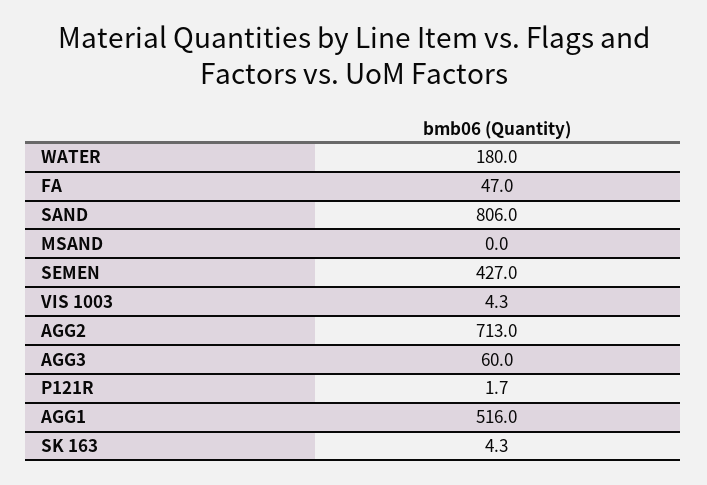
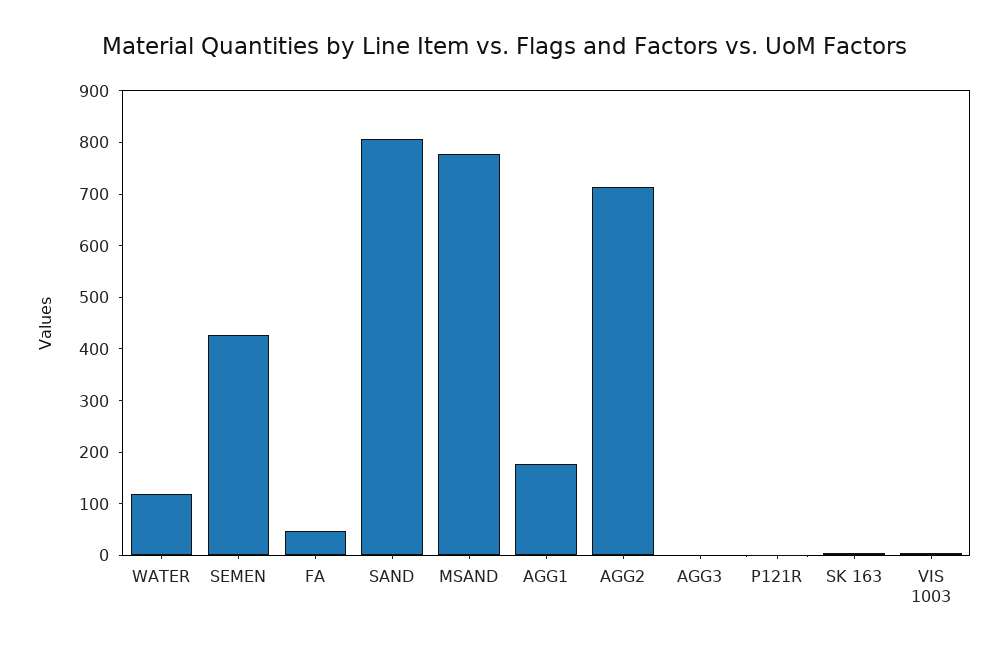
  {
-   "WATER": 180,
+   "WATER": 120,
    "FA": 47,
    "SAND": 806,
-   "MSAND": 0,
+   "MSAND": 780,
    "SEMEN": 427,
    "VIS 1003": 4.3,
    "AGG2": 713,
-   "AGG3": 60,
+   "AGG3": 0,
    "P121R": 1.7,
-   "AGG1": 516,
+   "AGG1": 180,
    "SK 163": 4.3
  }

